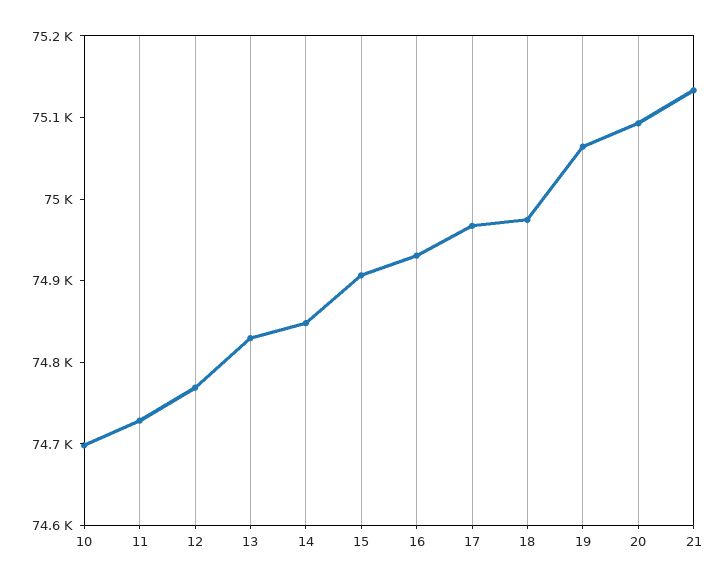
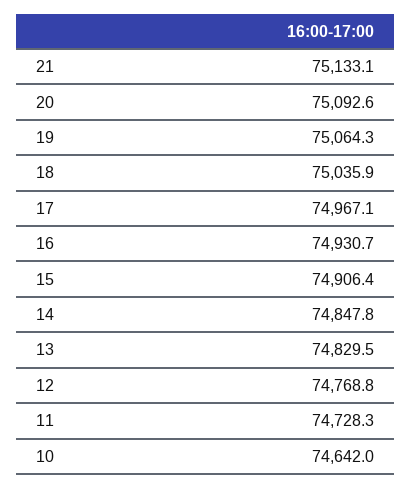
  {
-   "10": 74700,
+   "10": 74642,
    "11": 74728.3,
    "12": 74768.8,
    "13": 74829.5,
    "14": 74847.8,
    "15": 74906.4,
    "16": 74930.7,
    "17": 74967.1,
-   "18": 74980,
+   "18": 75035.9,
    "19": 75064.3,
    "20": 75092.6,
    "21": 75133.1
  }

